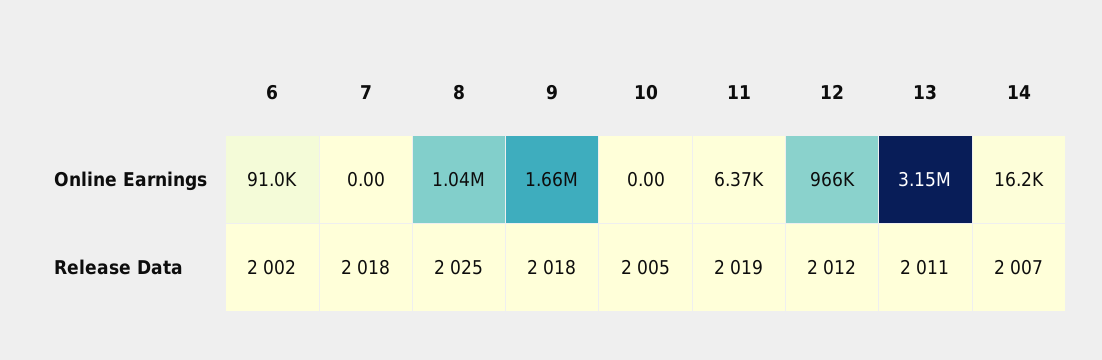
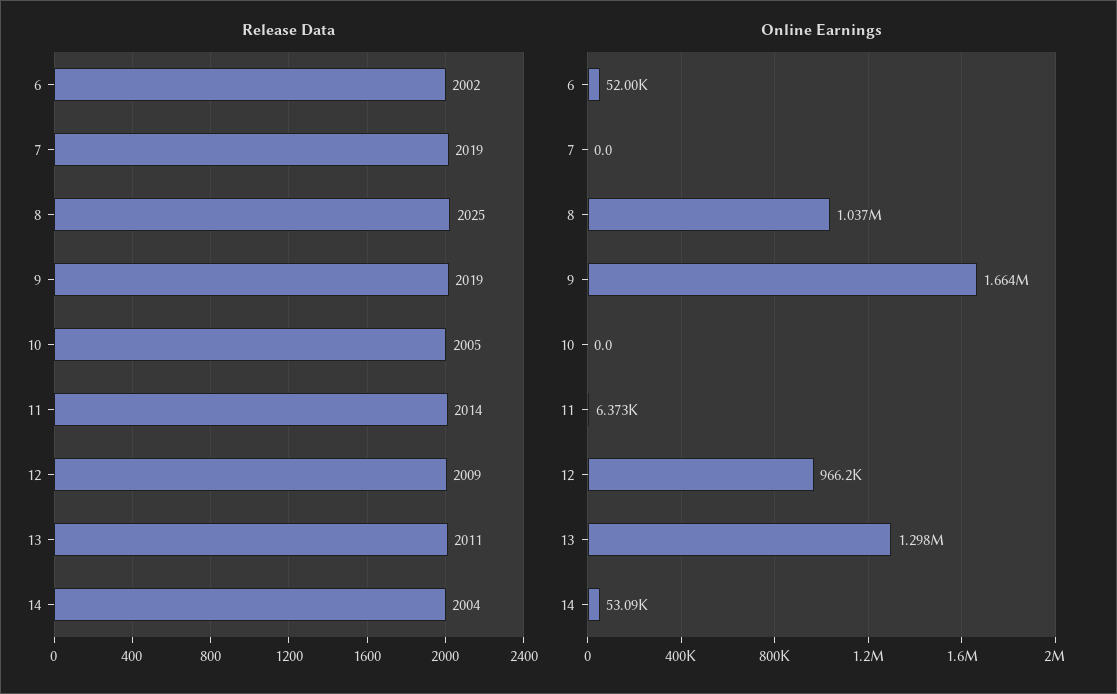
  {
    "Online Earnings": {
-     "6": 91000,
+     "6": 52000,
      "7": 0,
      "8": 1037000,
      "9": 1664000,
      "10": 0,
      "11": 6373,
      "12": 966200,
-     "13": 3150000,
+     "13": 1298000,
-     "14": 16200
+     "14": 53090
    },
    "Release Data": {
      "6": 2002,
-     "7": 2018,
+     "7": 2019,
      "8": 2025,
-     "9": 2018,
+     "9": 2019,
      "10": 2005,
-     "11": 2019,
+     "11": 2014,
-     "12": 2012,
+     "12": 2009,
      "13": 2011,
-     "14": 2007
+     "14": 2004
    }
  }

